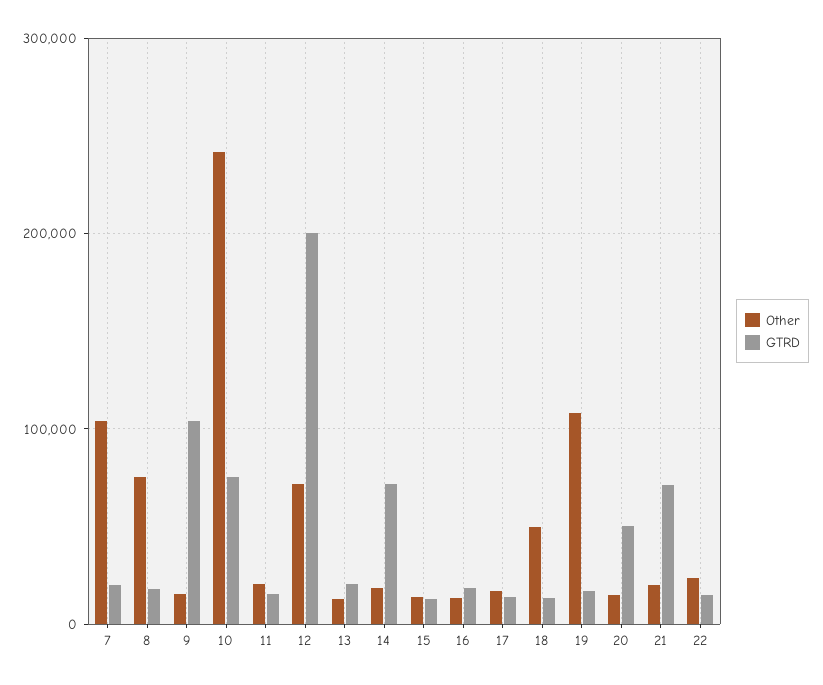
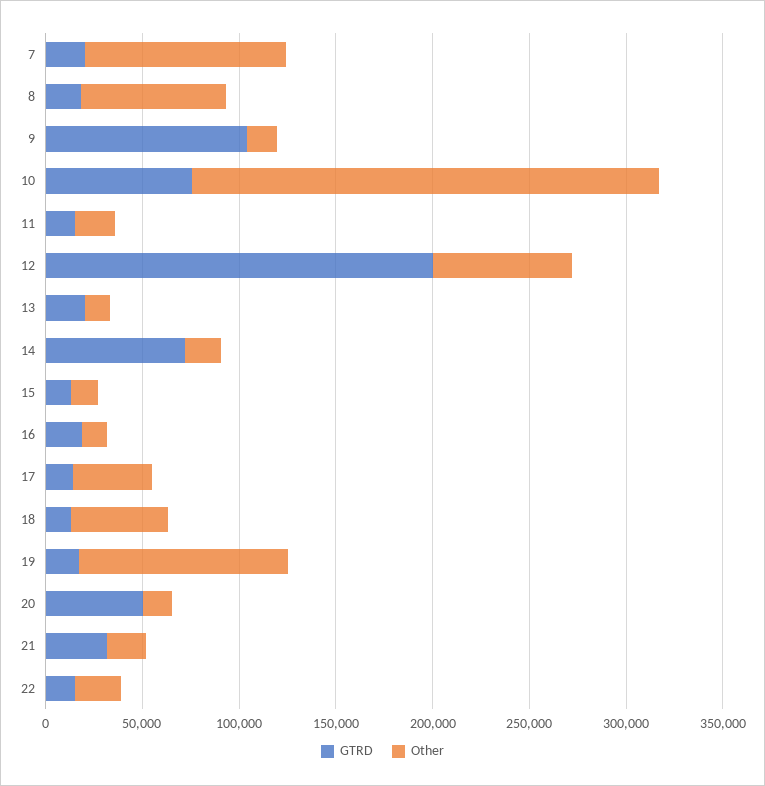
  {
    "Other": {
      "7": 100000,
      "8": 80000,
      "9": 20000,
      "10": 240000,
      "11": 20000,
      "12": 70000,
      "13": 10000,
      "14": 20000,
      "15": 10000,
      "16": 10000,
-     "17": 20000,
+     "17": 40000,
      "18": 50000,
      "19": 110000,
      "20": 20000,
      "21": 20000,
      "22": 20000
    },
    "GTRD": {
      "7": 20000,
      "8": 20000,
      "9": 100000,
      "10": 80000,
      "11": 20000,
      "12": 200000,
      "13": 20000,
      "14": 70000,
      "15": 10000,
      "16": 20000,
      "17": 10000,
      "18": 10000,
      "19": 20000,
      "20": 50000,
-     "21": 70000,
+     "21": 30000,
      "22": 20000
    }
  }

